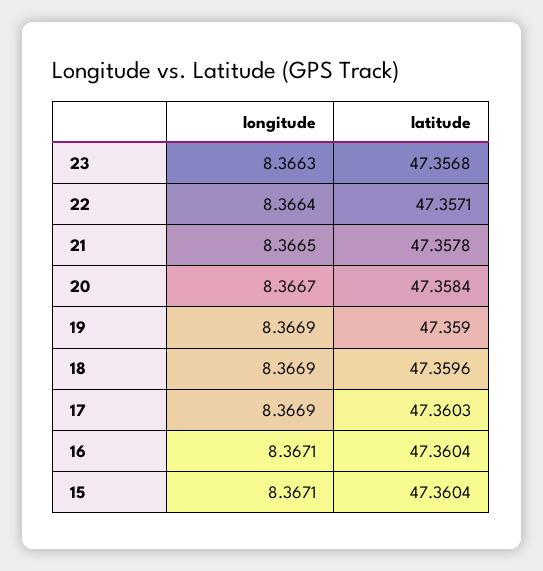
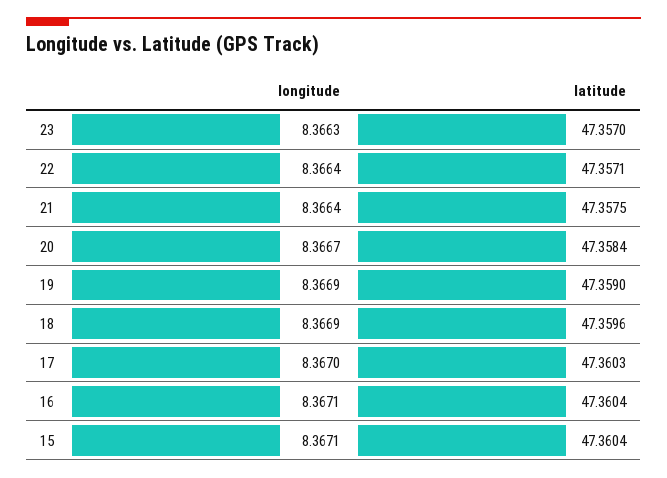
  {
    "longitude": {
      "23": 8.3663,
      "22": 8.3664,
-     "21": 8.3665,
+     "21": 8.3664,
      "20": 8.3667,
      "19": 8.3669,
      "18": 8.3669,
-     "17": 8.3669,
+     "17": 8.367,
      "16": 8.3671,
      "15": 8.3671
    },
    "latitude": {
-     "23": 47.3568,
+     "23": 47.357,
      "22": 47.3571,
-     "21": 47.3578,
+     "21": 47.3575,
      "20": 47.3584,
      "19": 47.359,
      "18": 47.3596,
      "17": 47.3603,
      "16": 47.3604,
      "15": 47.3604
    }
  }

